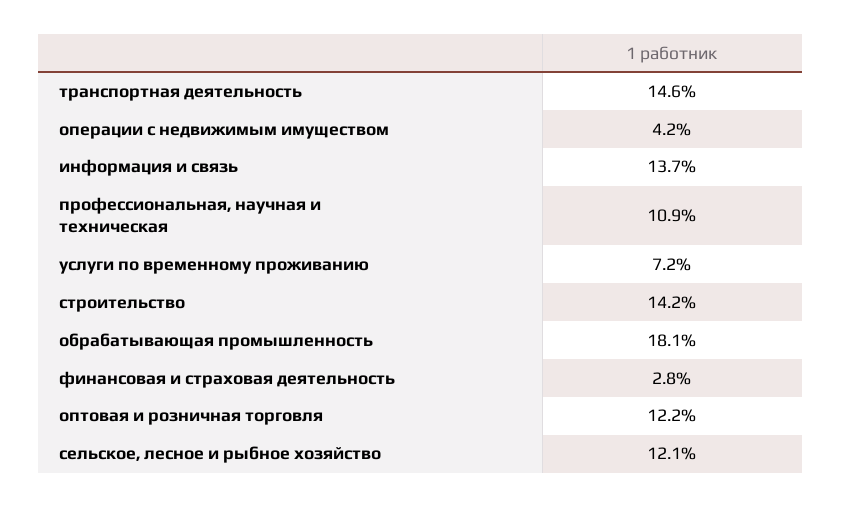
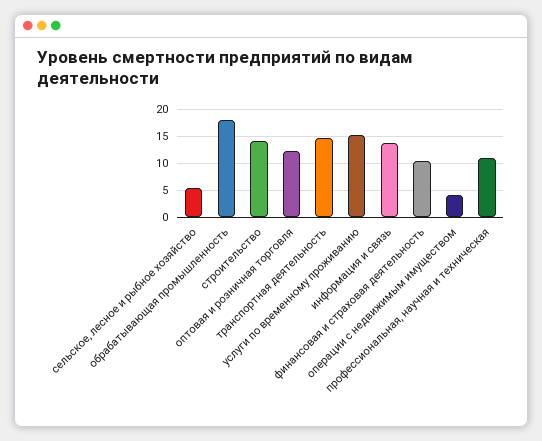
  {
    "транспортная деятельность": 14.6,
    "операции с недвижимым имуществом": 4.2,
    "информация и связь": 13.7,
    "профессиональная, научная и техническая": 10.9,
-   "услуги по временному проживанию": 7.2,
+   "услуги по временному проживанию": 15,
    "строительство": 14.2,
    "обрабатывающая промышленность": 18.1,
-   "финансовая и страховая деятельность": 2.8,
+   "финансовая и страховая деятельность": 10,
    "оптовая и розничная торговля": 12.2,
-   "сельское, лесное и рыбное хозяйство": 12.1
+   "сельское, лесное и рыбное хозяйство": 5
  }

